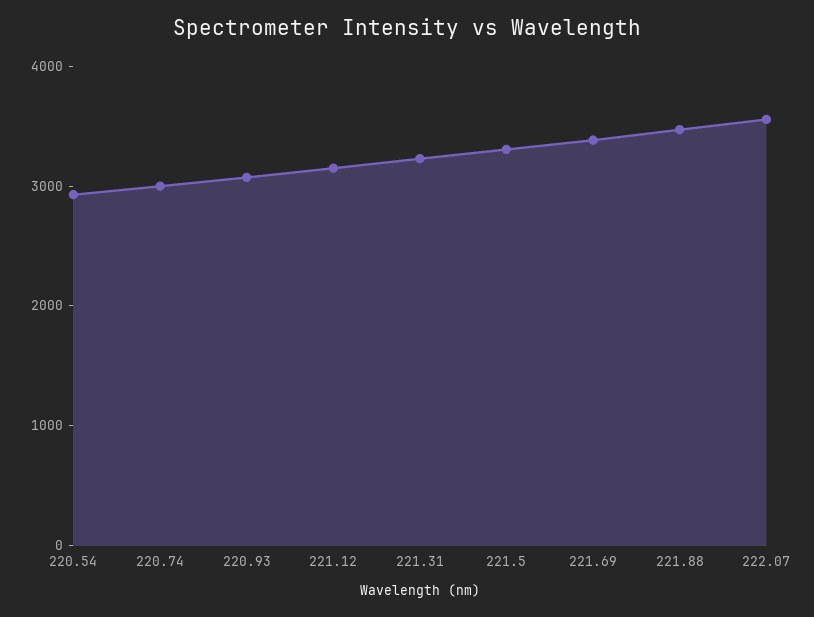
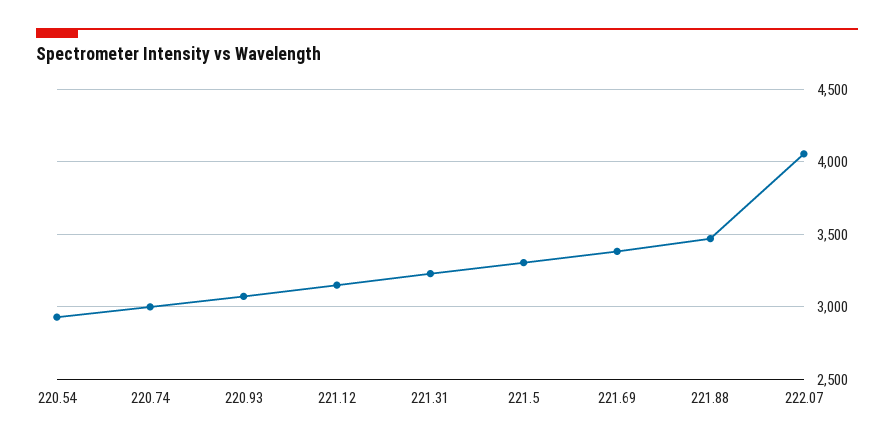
  {
    "220.54": 2950,
    "220.74": 3000,
    "220.93": 3050,
    "221.12": 3150,
    "221.31": 3250,
    "221.5": 3300,
    "221.69": 3400,
    "221.88": 3450,
-   "222.07": 3600
+   "222.07": 4050
  }

